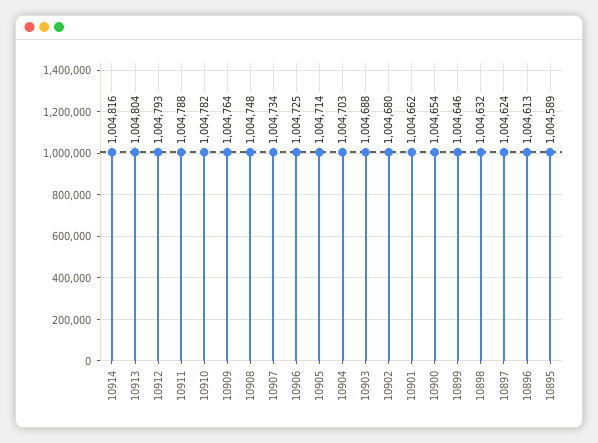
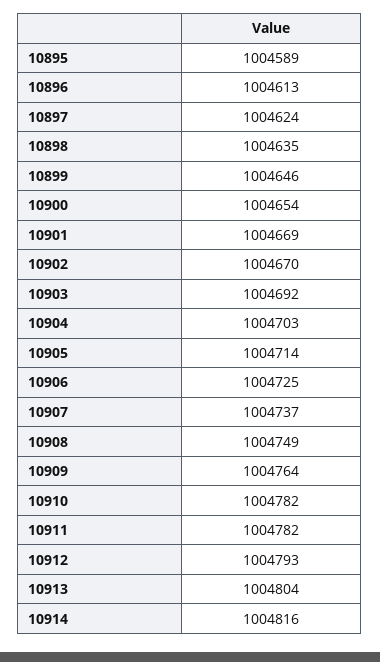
  {
    "10914": 1004816,
    "10913": 1004804,
    "10912": 1004793,
-   "10911": 1004788,
+   "10911": 1004782,
    "10910": 1004782,
    "10909": 1004764,
-   "10908": 1004748,
+   "10908": 1004749,
-   "10907": 1004734,
+   "10907": 1004737,
    "10906": 1004725,
    "10905": 1004714,
    "10904": 1004703,
-   "10903": 1004688,
+   "10903": 1004692,
-   "10902": 1004680,
+   "10902": 1004670,
-   "10901": 1004662,
+   "10901": 1004669,
    "10900": 1004654,
    "10899": 1004646,
-   "10898": 1004632,
+   "10898": 1004635,
    "10897": 1004624,
    "10896": 1004613,
    "10895": 1004589
  }

